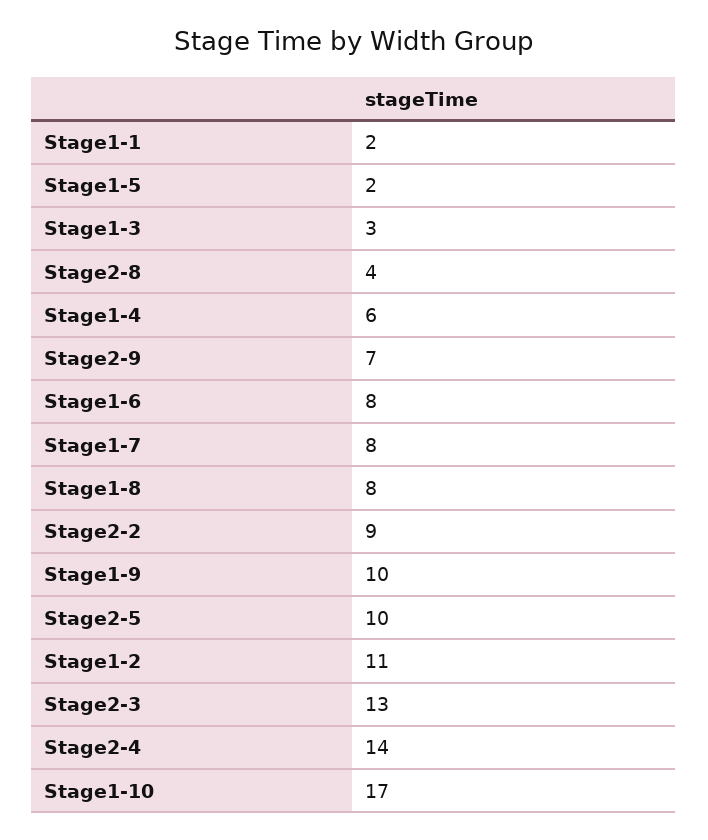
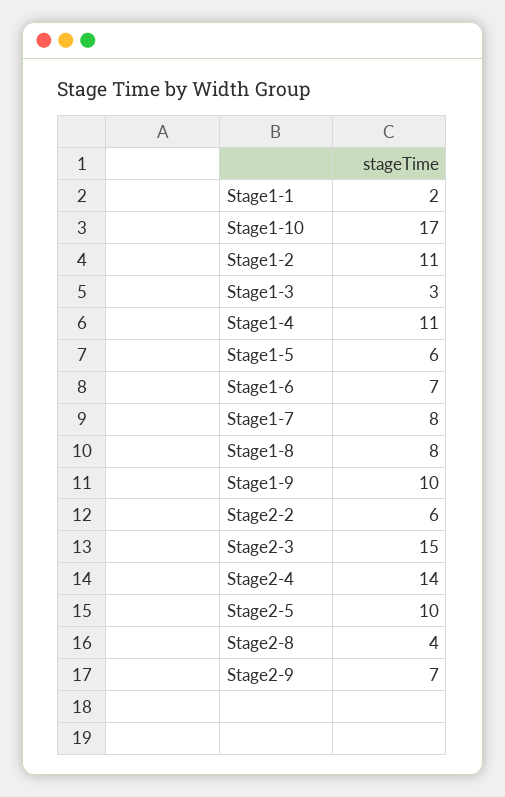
  {
    "Stage1-1": 2,
-   "Stage1-5": 2,
+   "Stage1-5": 6,
    "Stage1-3": 3,
    "Stage2-8": 4,
-   "Stage1-4": 6,
+   "Stage1-4": 11,
    "Stage2-9": 7,
-   "Stage1-6": 8,
+   "Stage1-6": 7,
    "Stage1-7": 8,
    "Stage1-8": 8,
-   "Stage2-2": 9,
+   "Stage2-2": 6,
    "Stage1-9": 10,
    "Stage2-5": 10,
    "Stage1-2": 11,
-   "Stage2-3": 13,
+   "Stage2-3": 15,
    "Stage2-4": 14,
    "Stage1-10": 17
  }

